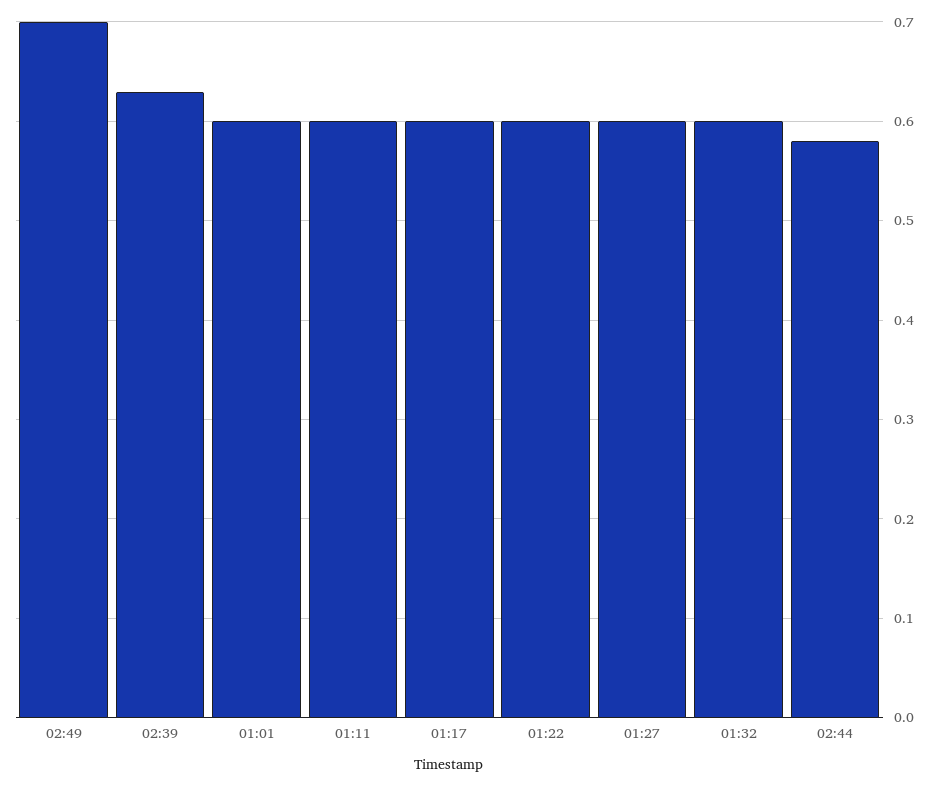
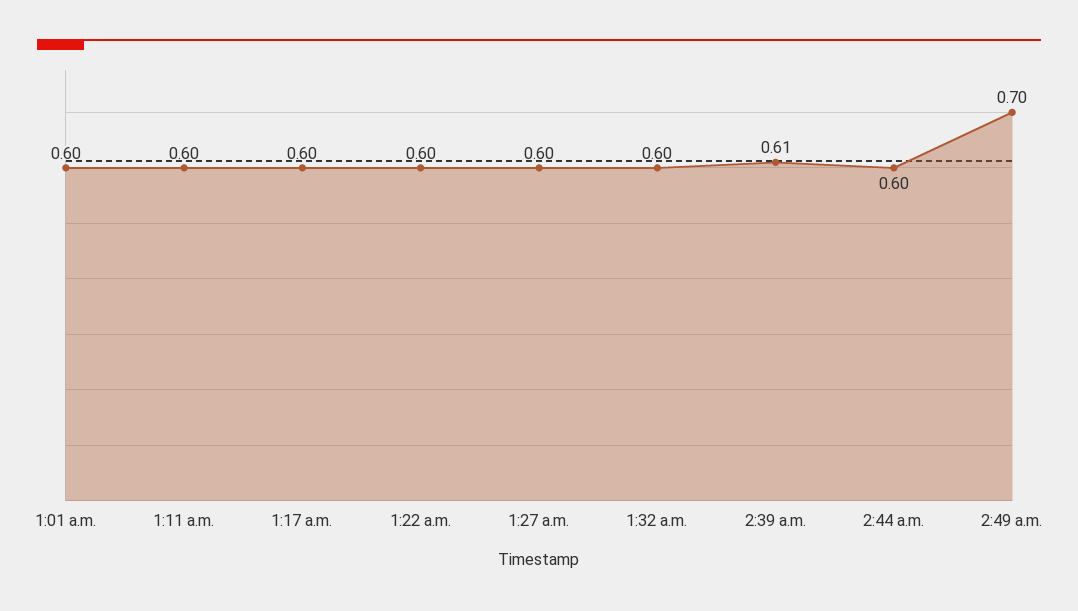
  {
    "02:49": 0.7,
-   "02:39": 0.63,
+   "02:39": 0.61,
    "01:01": 0.6,
    "01:11": 0.6,
    "01:17": 0.6,
    "01:22": 0.6,
    "01:27": 0.6,
    "01:32": 0.6,
-   "02:44": 0.58
+   "02:44": 0.6
  }

